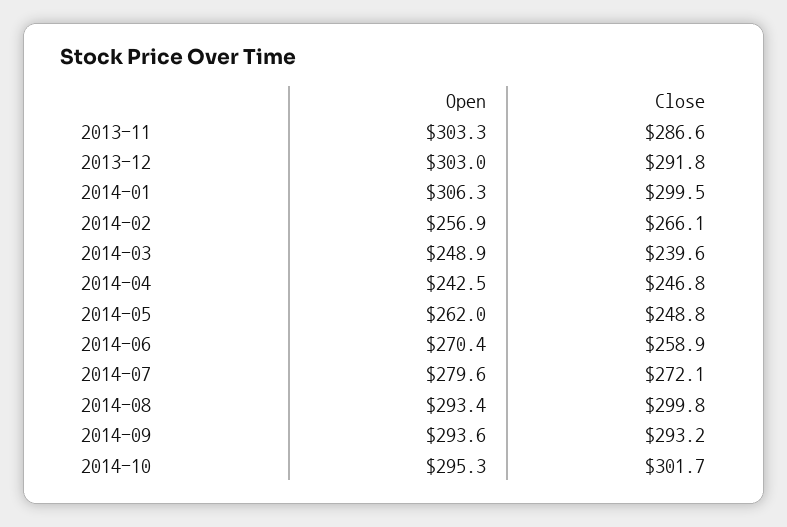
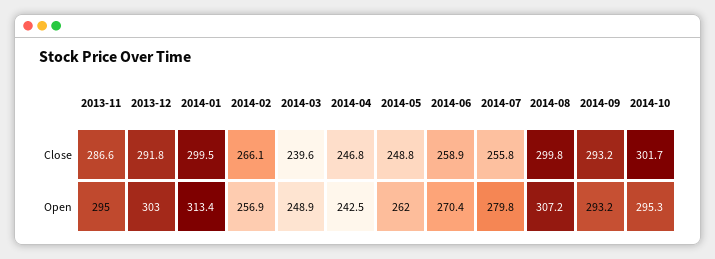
  {
    "Open": {
-     "2013-11": 303.3,
+     "2013-11": 295,
      "2013-12": 303,
-     "2014-01": 306.3,
+     "2014-01": 313.4,
      "2014-02": 256.9,
      "2014-03": 248.9,
      "2014-04": 242.5,
      "2014-05": 262,
      "2014-06": 270.4,
-     "2014-07": 279.6,
+     "2014-07": 279.8,
-     "2014-08": 293.4,
+     "2014-08": 307.2,
-     "2014-09": 293.6,
+     "2014-09": 293.2,
      "2014-10": 295.3
    },
    "Close": {
      "2013-11": 286.6,
      "2013-12": 291.8,
      "2014-01": 299.5,
      "2014-02": 266.1,
      "2014-03": 239.6,
      "2014-04": 246.8,
      "2014-05": 248.8,
      "2014-06": 258.9,
-     "2014-07": 272.1,
+     "2014-07": 255.8,
      "2014-08": 299.8,
      "2014-09": 293.2,
      "2014-10": 301.7
    }
  }

